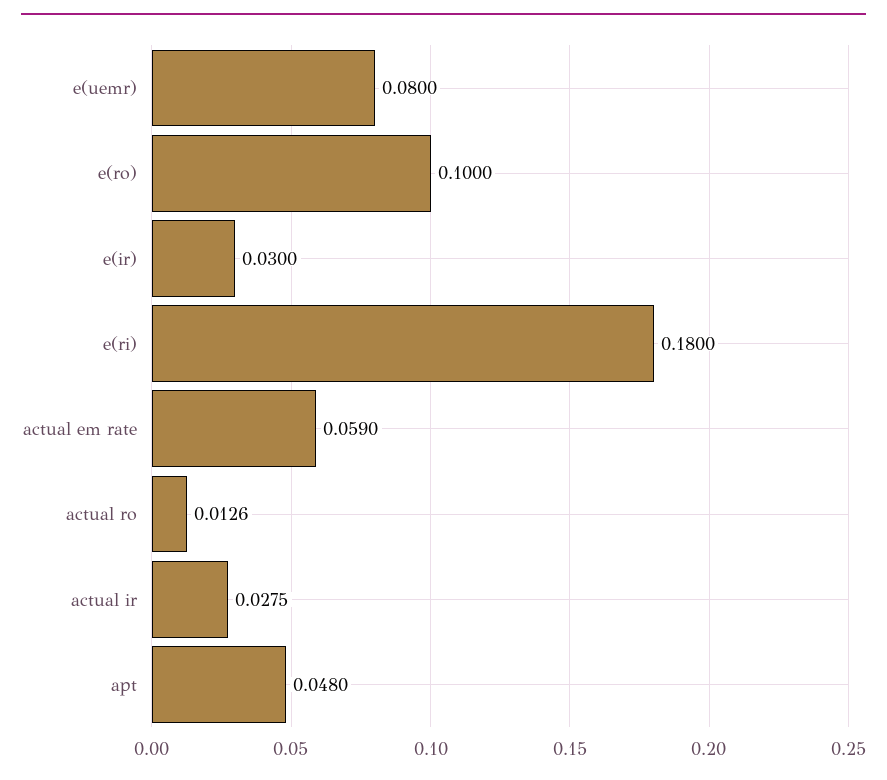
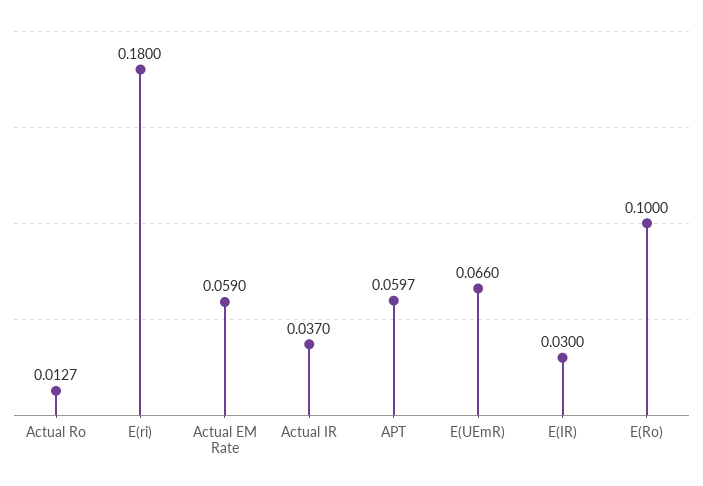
  {
-   "e(uemr)": 0.08,
+   "e(uemr)": 0.066,
    "e(ro)": 0.1,
    "e(ir)": 0.03,
    "e(ri)": 0.18,
    "actual em rate": 0.059,
-   "actual ro": 0.0126,
+   "actual ro": 0.0127,
-   "actual ir": 0.0275,
+   "actual ir": 0.037,
-   "apt": 0.048
+   "apt": 0.0597
  }

